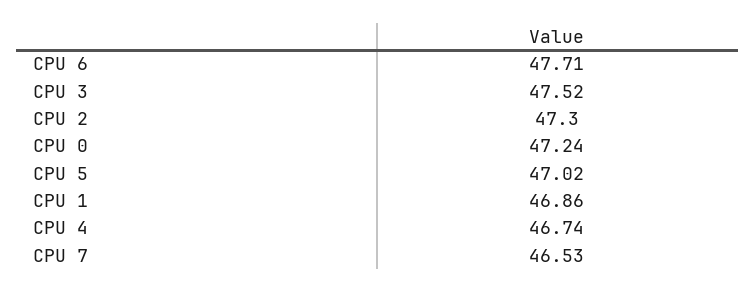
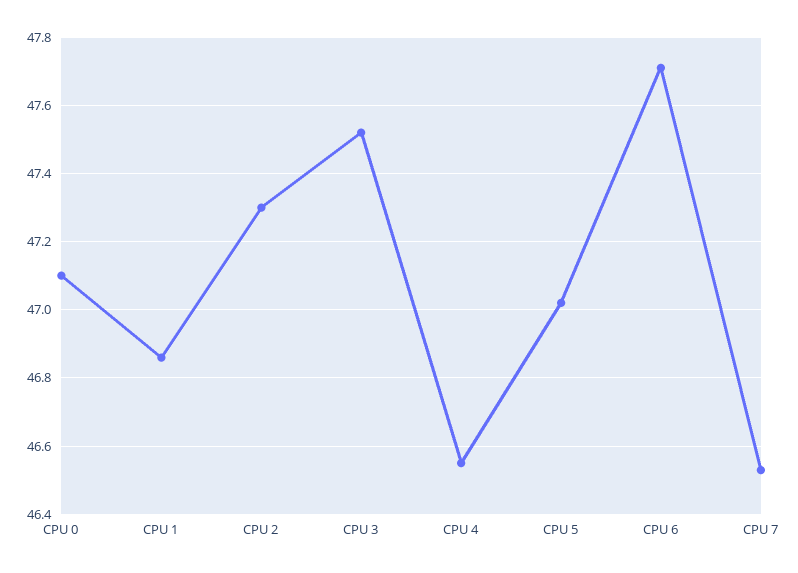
  {
    "CPU 6": 47.71,
    "CPU 3": 47.52,
    "CPU 2": 47.3,
-   "CPU 0": 47.24,
+   "CPU 0": 47.1,
    "CPU 5": 47.02,
    "CPU 1": 46.86,
-   "CPU 4": 46.74,
+   "CPU 4": 46.55,
    "CPU 7": 46.53
  }

